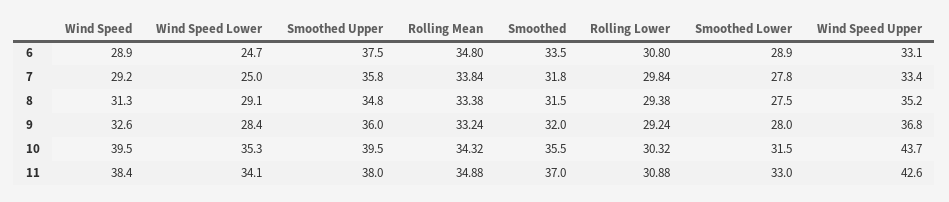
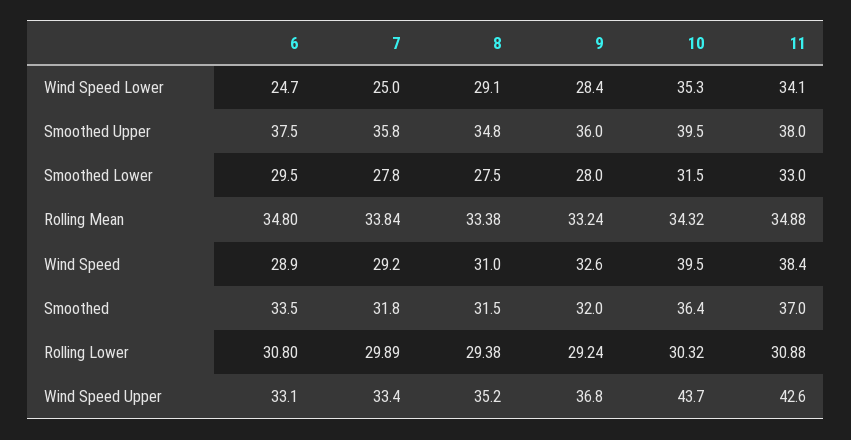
  {
    "Wind Speed": {
      "6": 28.9,
      "7": 29.2,
-     "8": 31.3,
+     "8": 31,
      "9": 32.6,
      "10": 39.5,
      "11": 38.4
    },
    "Wind Speed Lower": {
      "6": 24.7,
      "7": 25,
      "8": 29.1,
      "9": 28.4,
      "10": 35.3,
      "11": 34.1
    },
    "Smoothed Upper": {
      "6": 37.5,
      "7": 35.8,
      "8": 34.8,
      "9": 36,
      "10": 39.5,
      "11": 38
    },
    "Rolling Mean": {
      "6": 34.8,
      "7": 33.84,
      "8": 33.38,
      "9": 33.24,
      "10": 34.32,
      "11": 34.88
    },
    "Smoothed": {
      "6": 33.5,
      "7": 31.8,
      "8": 31.5,
      "9": 32,
-     "10": 35.5,
+     "10": 36.4,
      "11": 37
    },
    "Rolling Lower": {
      "6": 30.8,
-     "7": 29.84,
+     "7": 29.89,
      "8": 29.38,
      "9": 29.24,
      "10": 30.32,
      "11": 30.88
    },
    "Smoothed Lower": {
-     "6": 28.9,
+     "6": 29.5,
      "7": 27.8,
      "8": 27.5,
      "9": 28,
      "10": 31.5,
      "11": 33
    },
    "Wind Speed Upper": {
      "6": 33.1,
      "7": 33.4,
      "8": 35.2,
      "9": 36.8,
      "10": 43.7,
      "11": 42.6
    }
  }

